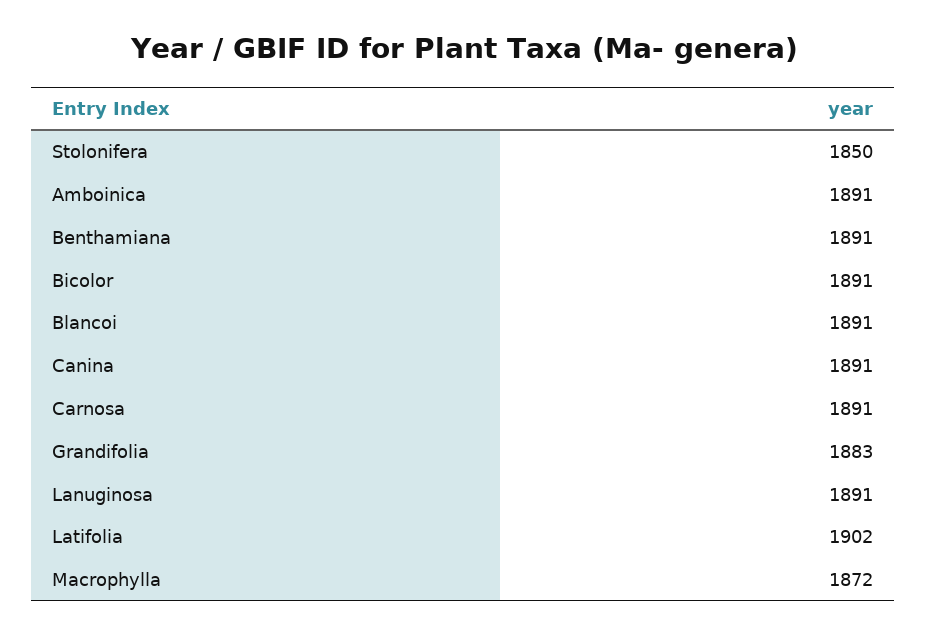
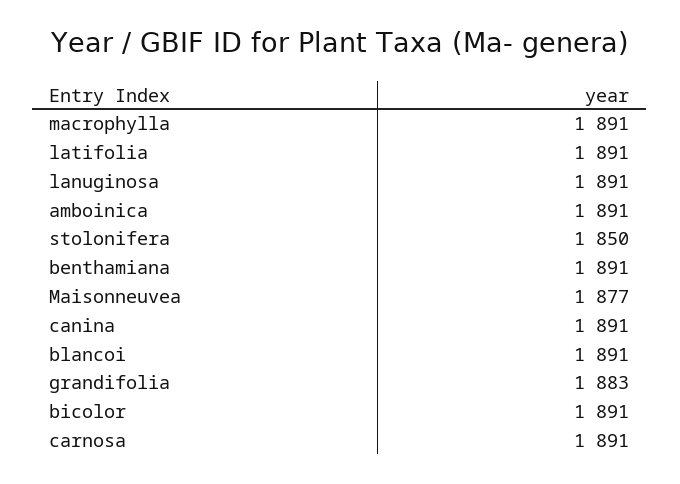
  {
    "Stolonifera": 1850,
    "Amboinica": 1891,
    "Benthamiana": 1891,
    "Bicolor": 1891,
    "Blancoi": 1891,
    "Canina": 1891,
    "Carnosa": 1891,
    "Grandifolia": 1883,
    "Lanuginosa": 1891,
-   "Latifolia": 1902,
+   "Latifolia": 1891,
-   "Macrophylla": 1872
+   "Macrophylla": 1891,
+   "Maisonneuvea": 1877
  }

